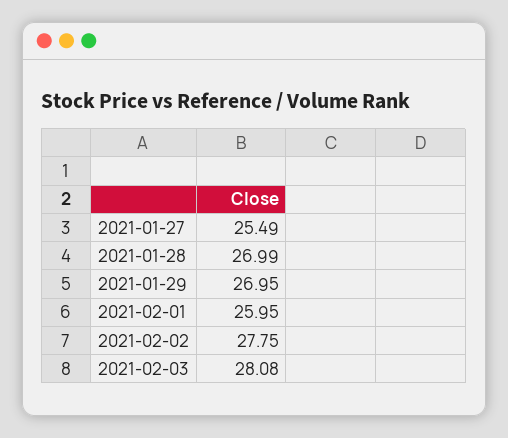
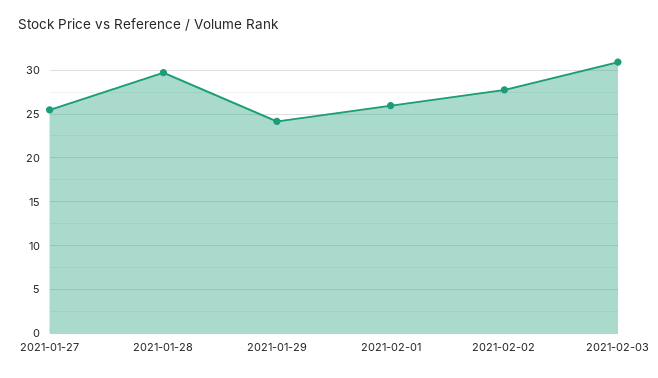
  {
    "2021-01-27": 25.49,
-   "2021-01-28": 26.99,
+   "2021-01-28": 30,
-   "2021-01-29": 26.95,
+   "2021-01-29": 24,
    "2021-02-01": 25.95,
    "2021-02-02": 27.75,
-   "2021-02-03": 28.08
+   "2021-02-03": 31
  }

